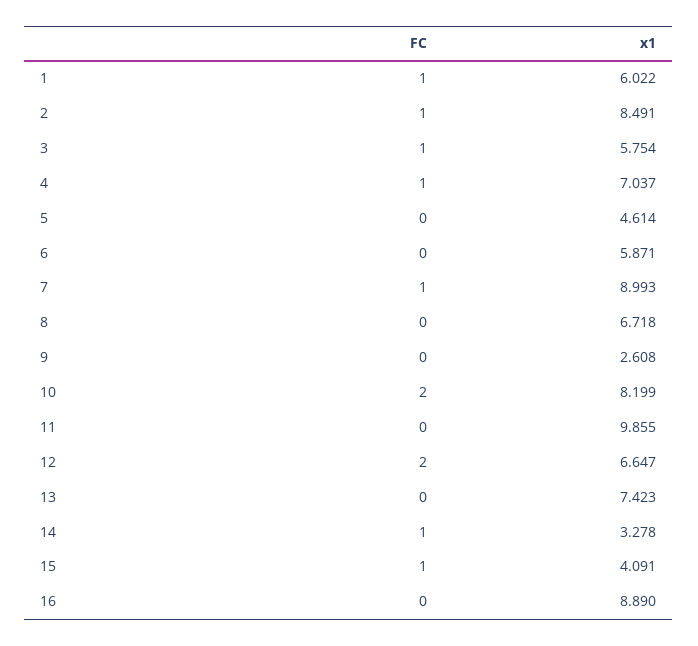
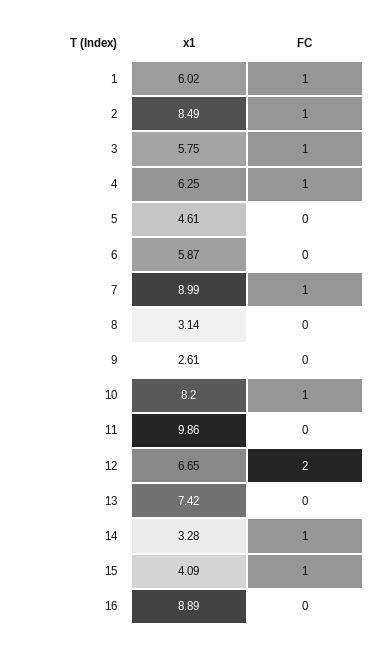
  {
    "FC": {
      "1": 1,
      "2": 1,
      "3": 1,
      "4": 1,
      "5": 0,
      "6": 0,
      "7": 1,
      "8": 0,
      "9": 0,
-     "10": 2,
+     "10": 1,
      "11": 0,
      "12": 2,
      "13": 0,
      "14": 1,
      "15": 1,
      "16": 0
    },
    "x1": {
      "1": 6.022,
      "2": 8.491,
      "3": 5.754,
-     "4": 7.037,
+     "4": 6.25,
      "5": 4.614,
      "6": 5.871,
      "7": 8.993,
-     "8": 6.718,
+     "8": 3.14,
      "9": 2.608,
      "10": 8.199,
      "11": 9.855,
      "12": 6.647,
      "13": 7.423,
      "14": 3.278,
      "15": 4.091,
      "16": 8.89
    }
  }

